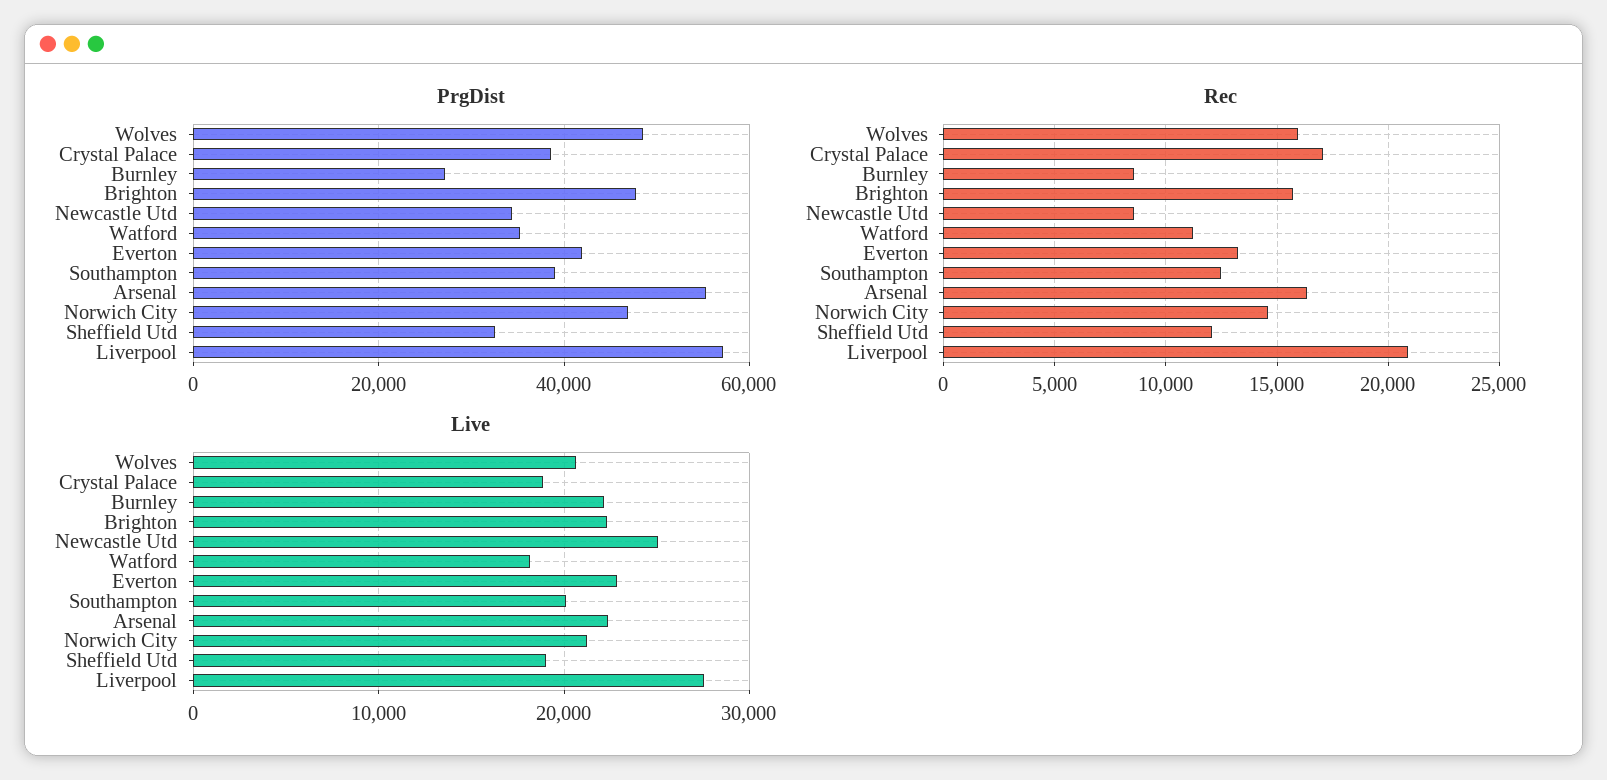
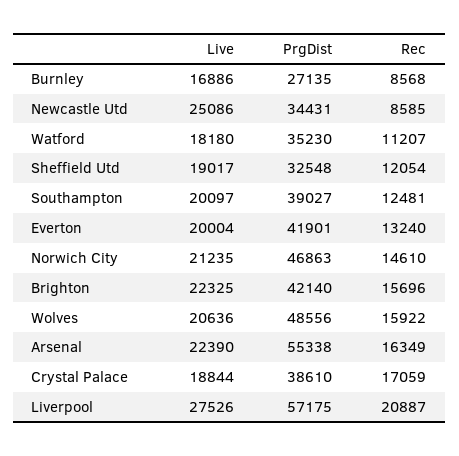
  {
    "PrgDist": {
      "Wolves": 48556,
      "Crystal Palace": 38610,
      "Burnley": 27135,
-     "Brighton": 48000,
+     "Brighton": 42140,
      "Newcastle Utd": 34431,
      "Watford": 35230,
      "Everton": 41901,
      "Southampton": 39027,
      "Arsenal": 55338,
      "Norwich City": 46863,
      "Sheffield Utd": 32548,
      "Liverpool": 57175
    },
    "Rec": {
      "Wolves": 15922,
      "Crystal Palace": 17059,
      "Burnley": 8568,
      "Brighton": 15696,
      "Newcastle Utd": 8585,
      "Watford": 11207,
      "Everton": 13240,
      "Southampton": 12481,
      "Arsenal": 16349,
      "Norwich City": 14610,
      "Sheffield Utd": 12054,
      "Liverpool": 20887
    },
    "Live": {
      "Wolves": 20636,
      "Crystal Palace": 18844,
-     "Burnley": 22000,
+     "Burnley": 16886,
      "Brighton": 22325,
      "Newcastle Utd": 25086,
      "Watford": 18180,
-     "Everton": 23000,
+     "Everton": 20004,
      "Southampton": 20097,
      "Arsenal": 22390,
      "Norwich City": 21235,
      "Sheffield Utd": 19017,
      "Liverpool": 27526
    }
  }

